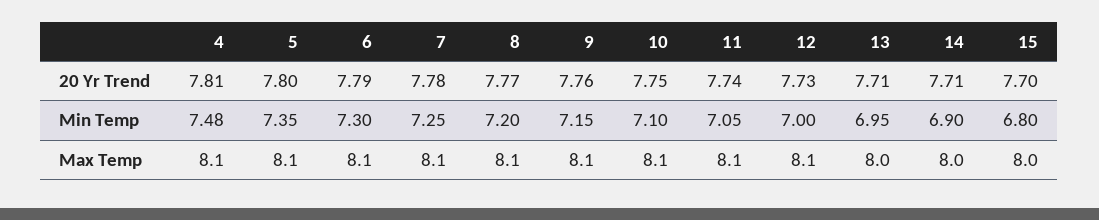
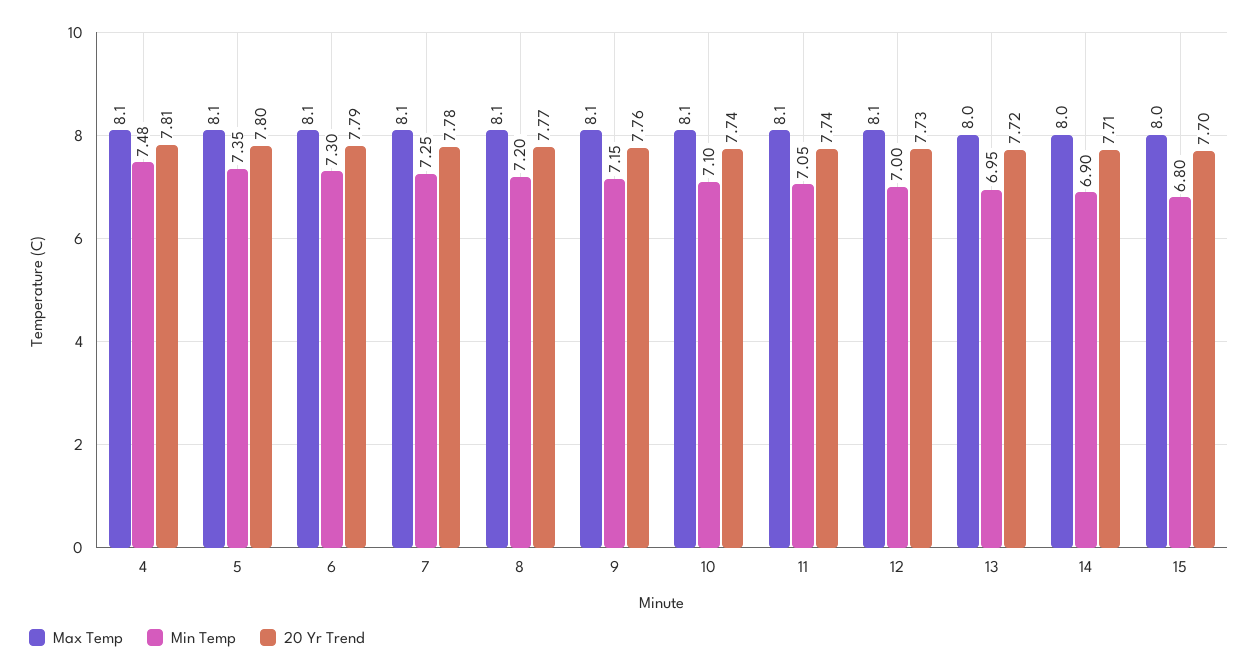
  {
    "20 Yr Trend": {
      "4": 7.81,
      "5": 7.8,
      "6": 7.79,
      "7": 7.78,
      "8": 7.77,
      "9": 7.76,
-     "10": 7.75,
+     "10": 7.74,
      "11": 7.74,
      "12": 7.73,
-     "13": 7.71,
+     "13": 7.72,
      "14": 7.71,
      "15": 7.7
    },
    "Min Temp": {
      "4": 7.48,
      "5": 7.35,
      "6": 7.3,
      "7": 7.25,
      "8": 7.2,
      "9": 7.15,
      "10": 7.1,
      "11": 7.05,
      "12": 7,
      "13": 6.95,
      "14": 6.9,
      "15": 6.8
    },
    "Max Temp": {
      "4": 8.1,
      "5": 8.1,
      "6": 8.1,
      "7": 8.1,
      "8": 8.1,
      "9": 8.1,
      "10": 8.1,
      "11": 8.1,
      "12": 8.1,
      "13": 8,
      "14": 8,
      "15": 8
    }
  }

